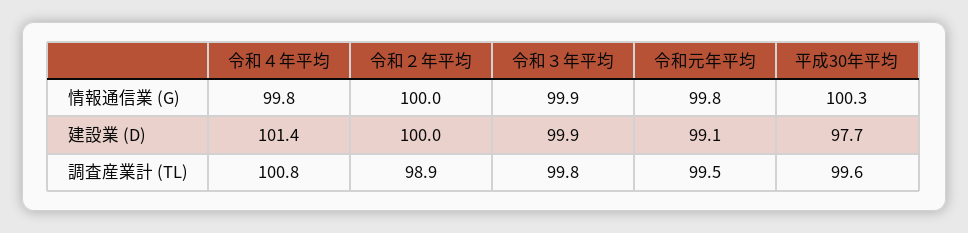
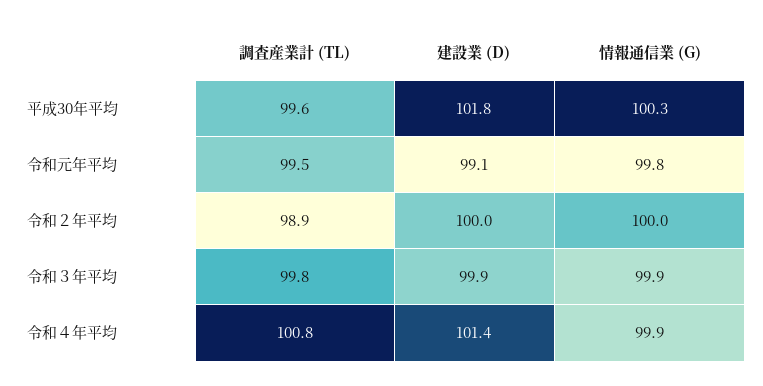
  {
    "令和４年平均": {
-     "情報通信業 (G)": 99.8,
+     "情報通信業 (G)": 99.9,
      "建設業 (D)": 101.4,
      "調査産業計 (TL)": 100.8
    },
    "令和２年平均": {
      "情報通信業 (G)": 100,
      "建設業 (D)": 100,
      "調査産業計 (TL)": 98.9
    },
    "令和３年平均": {
      "情報通信業 (G)": 99.9,
      "建設業 (D)": 99.9,
      "調査産業計 (TL)": 99.8
    },
    "令和元年平均": {
      "情報通信業 (G)": 99.8,
      "建設業 (D)": 99.1,
      "調査産業計 (TL)": 99.5
    },
    "平成30年平均": {
      "情報通信業 (G)": 100.3,
-     "建設業 (D)": 97.7,
+     "建設業 (D)": 101.8,
      "調査産業計 (TL)": 99.6
    }
  }

